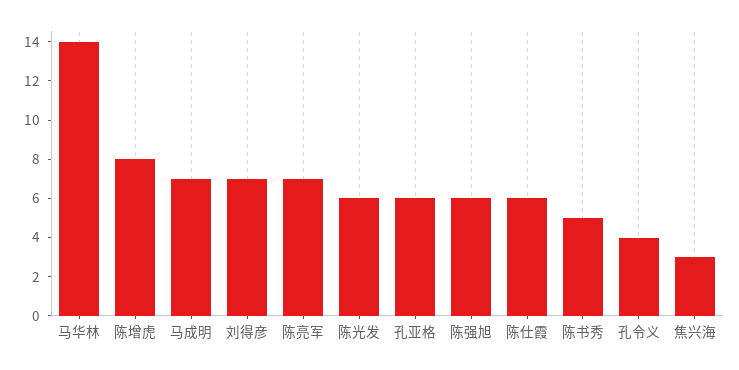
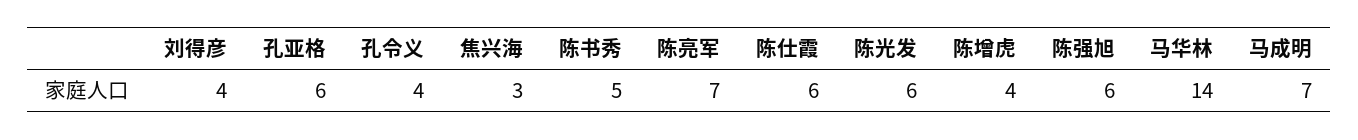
  {
    "马华林": 14,
-   "陈增虎": 8,
+   "陈增虎": 4,
    "马成明": 7,
-   "刘得彦": 7,
+   "刘得彦": 4,
    "陈亮军": 7,
    "陈光发": 6,
    "孔亚格": 6,
    "陈强旭": 6,
    "陈仕霞": 6,
    "陈书秀": 5,
    "孔令义": 4,
    "焦兴海": 3
  }

